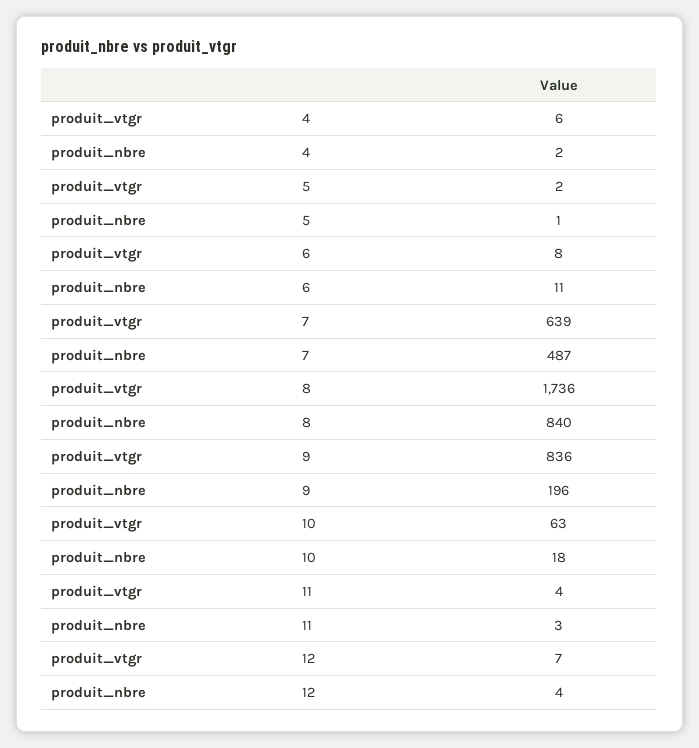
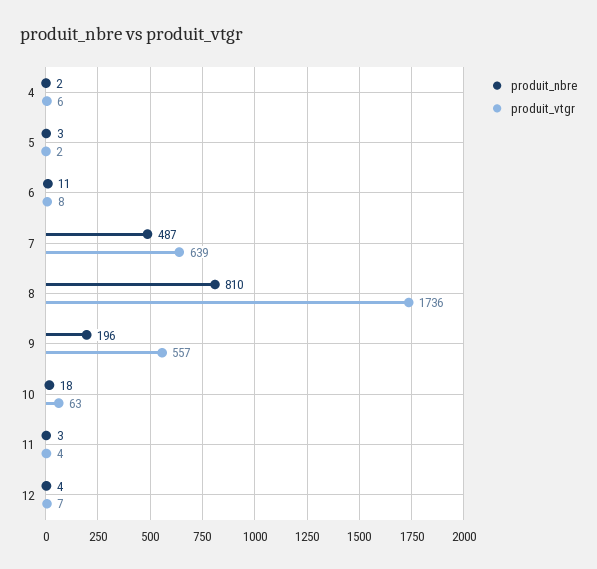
  {
    "produit_vtgr": {
      "4": 6,
      "5": 2,
      "6": 8,
      "7": 639,
      "8": 1736,
-     "9": 836,
+     "9": 557,
      "10": 63,
      "11": 4,
      "12": 7
    },
    "produit_nbre": {
      "4": 2,
-     "5": 1,
+     "5": 3,
      "6": 11,
      "7": 487,
-     "8": 840,
+     "8": 810,
      "9": 196,
      "10": 18,
      "11": 3,
      "12": 4
    }
  }

